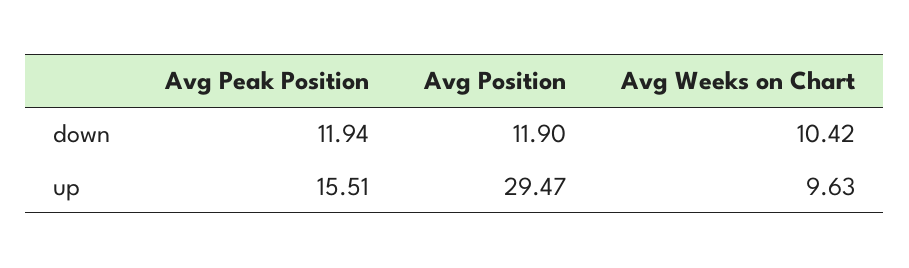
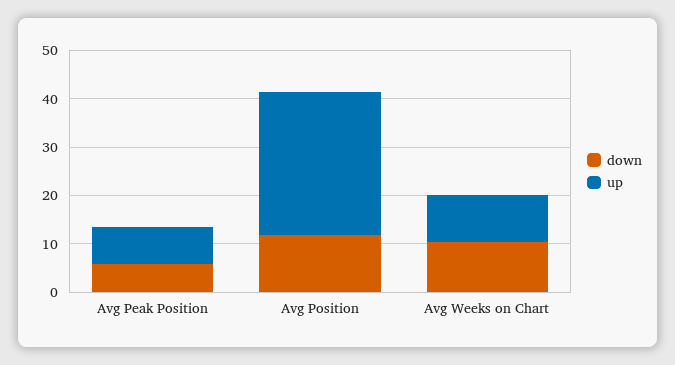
  {
    "down": {
-     "Avg Peak Position": 11.94,
+     "Avg Peak Position": 6,
      "Avg Position": 11.9,
      "Avg Weeks on Chart": 10.42
    },
    "up": {
-     "Avg Peak Position": 15.51,
+     "Avg Peak Position": 8,
      "Avg Position": 29.47,
      "Avg Weeks on Chart": 9.63
    }
  }

